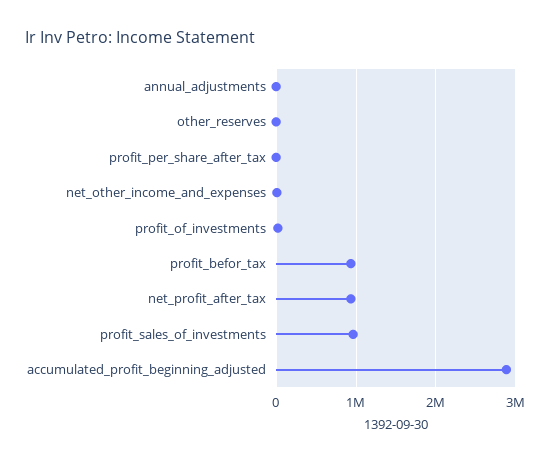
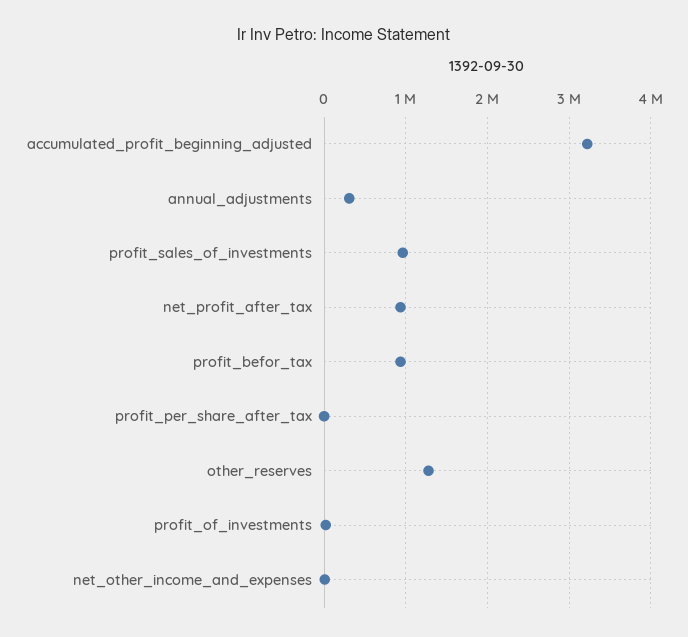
  {
-   "annual_adjustments": 0,
+   "annual_adjustments": 300000,
-   "other_reserves": 0,
+   "other_reserves": 1300000,
    "profit_per_share_after_tax": 0,
    "net_other_income_and_expenses": 0,
    "profit_of_investments": 0,
    "profit_befor_tax": 900000,
    "net_profit_after_tax": 900000,
    "profit_sales_of_investments": 1000000,
-   "accumulated_profit_beginning_adjusted": 2900000
+   "accumulated_profit_beginning_adjusted": 3200000
  }

